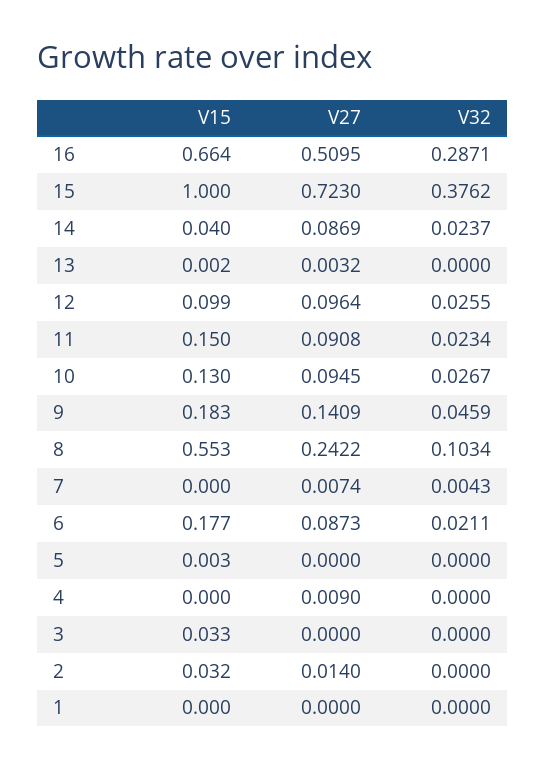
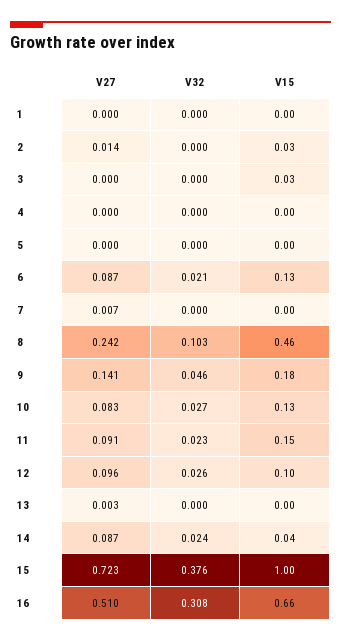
  {
    "V15": {
      "16": 0.664,
      "15": 1,
      "14": 0.04,
      "13": 0.002,
      "12": 0.099,
      "11": 0.15,
      "10": 0.13,
      "9": 0.183,
-     "8": 0.553,
+     "8": 0.46,
      "7": 0,
-     "6": 0.177,
+     "6": 0.13,
      "5": 0.003,
      "4": 0,
      "3": 0.033,
      "2": 0.032,
      "1": 0
    },
    "V27": {
      "16": 0.5095,
      "15": 0.723,
      "14": 0.0869,
      "13": 0.0032,
      "12": 0.0964,
      "11": 0.0908,
-     "10": 0.0945,
+     "10": 0.083,
      "9": 0.1409,
      "8": 0.2422,
      "7": 0.0074,
      "6": 0.0873,
      "5": 0,
-     "4": 0.009,
+     "4": 0,
      "3": 0,
      "2": 0.014,
      "1": 0
    },
    "V32": {
-     "16": 0.2871,
+     "16": 0.308,
      "15": 0.3762,
      "14": 0.0237,
      "13": 0,
      "12": 0.0255,
      "11": 0.0234,
      "10": 0.0267,
      "9": 0.0459,
      "8": 0.1034,
-     "7": 0.0043,
+     "7": 0,
      "6": 0.0211,
      "5": 0,
      "4": 0,
      "3": 0,
      "2": 0,
      "1": 0
    }
  }

